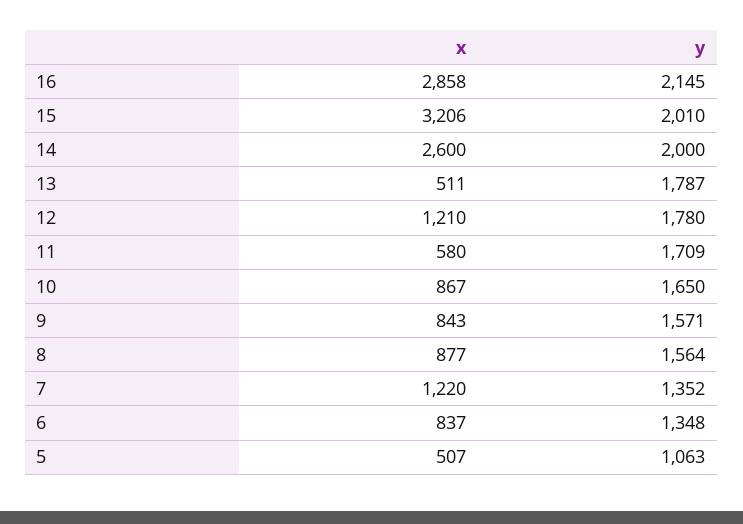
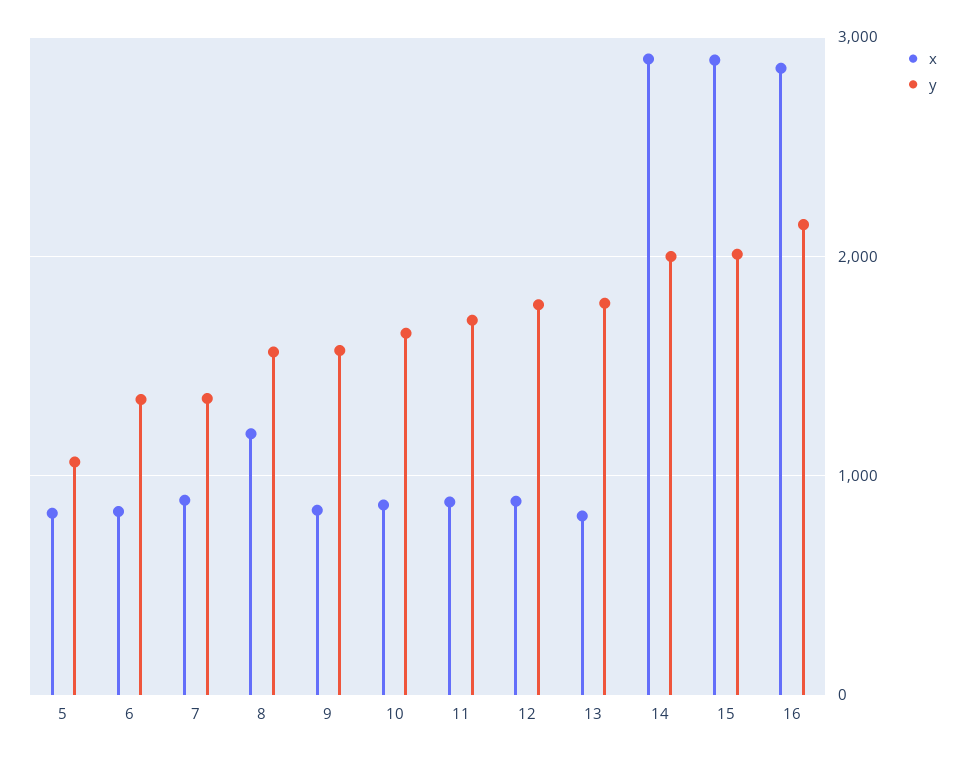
  {
    "x": {
      "16": 2858,
-     "15": 3206,
+     "15": 2900,
-     "14": 2600,
+     "14": 2900,
-     "13": 511,
+     "13": 800,
-     "12": 1210,
+     "12": 900,
-     "11": 580,
+     "11": 900,
      "10": 867,
      "9": 843,
-     "8": 877,
+     "8": 1200,
-     "7": 1220,
+     "7": 900,
      "6": 837,
-     "5": 507
+     "5": 800
    },
    "y": {
      "16": 2145,
      "15": 2010,
      "14": 2000,
      "13": 1787,
      "12": 1780,
      "11": 1709,
      "10": 1650,
      "9": 1571,
      "8": 1564,
      "7": 1352,
      "6": 1348,
      "5": 1063
    }
  }

